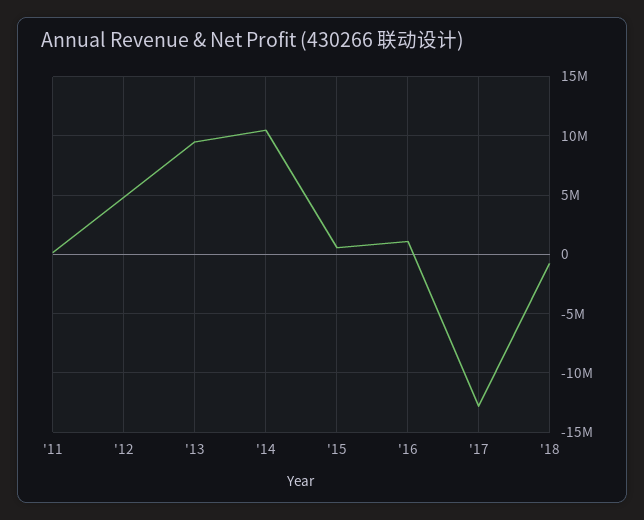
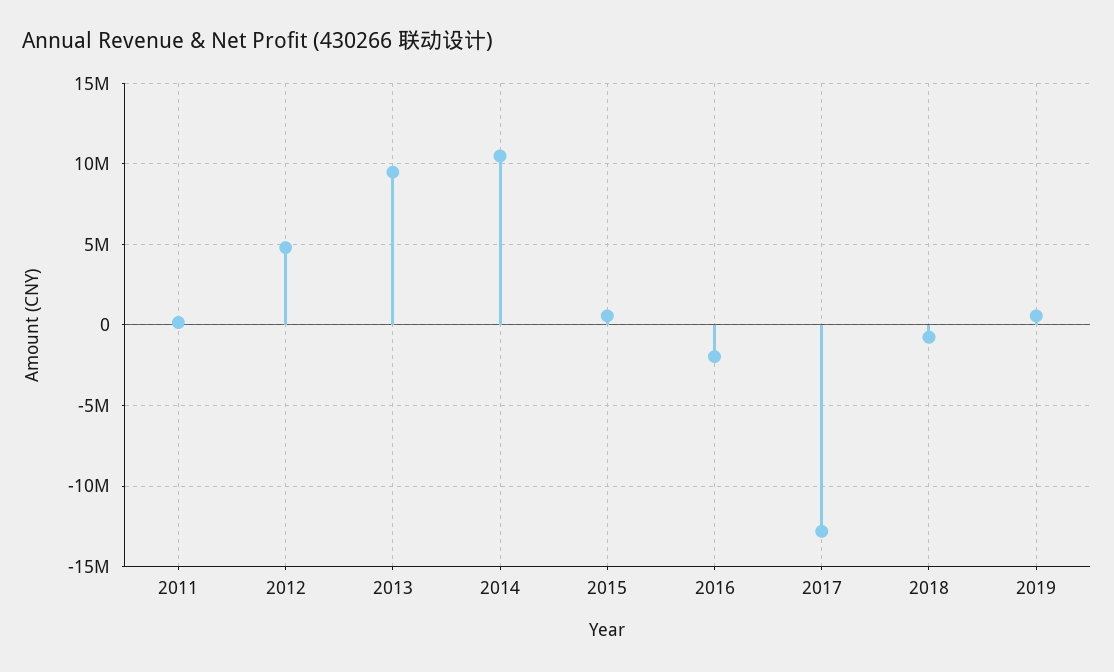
  {
    "'11": 0,
    "'12": 5000000,
    "'13": 9500000,
    "'14": 10500000,
    "'15": 500000,
-   "'16": 1000000,
+   "'16": -2000000,
    "'17": -13000000,
-   "'18": -1000000
+   "'18": -1000000,
+   "2019": 500000
  }

